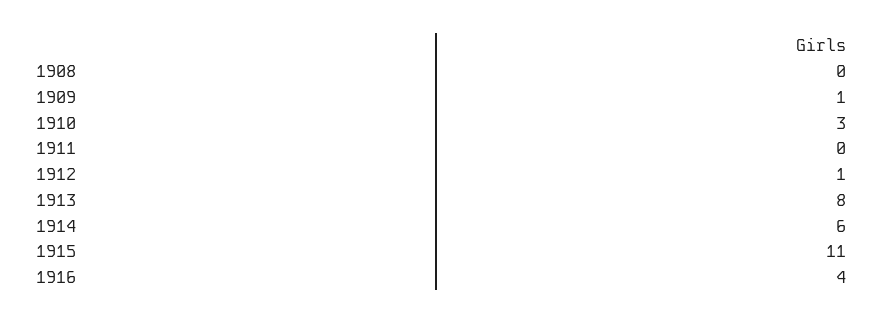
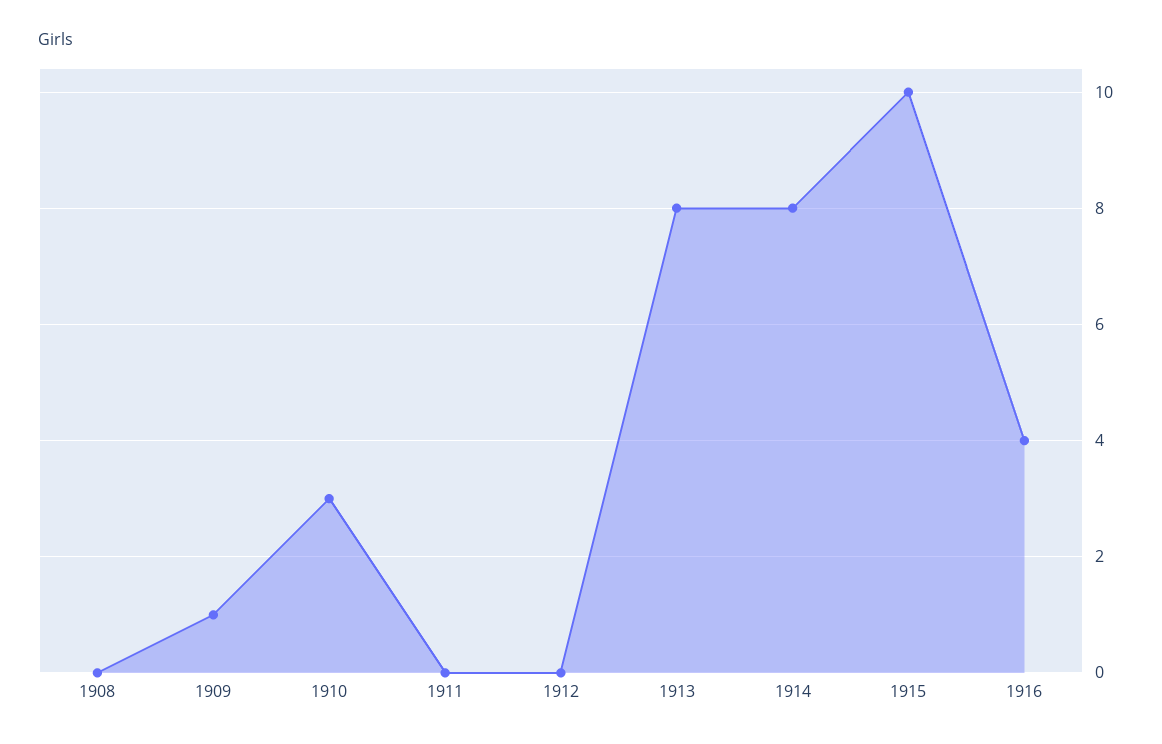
  {
    "1908": 0,
    "1909": 1,
    "1910": 3,
    "1911": 0,
-   "1912": 1,
+   "1912": 0,
    "1913": 8,
-   "1914": 6,
+   "1914": 8,
-   "1915": 11,
+   "1915": 10,
    "1916": 4
  }

